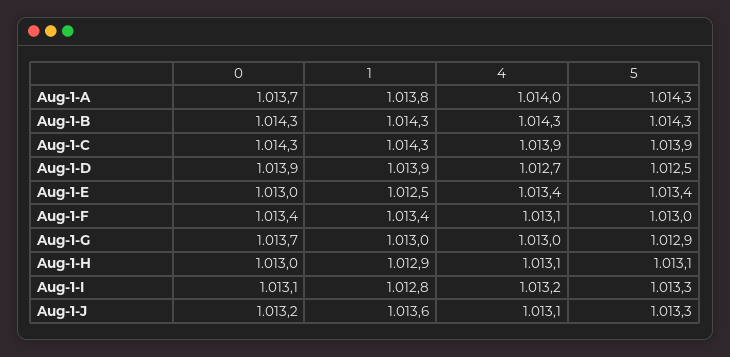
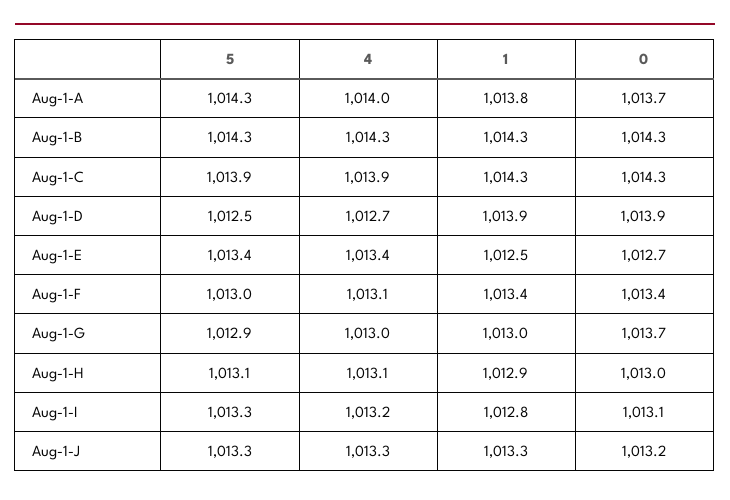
  {
    "0": {
      "Aug-1-A": 1013.7,
      "Aug-1-B": 1014.3,
      "Aug-1-C": 1014.3,
      "Aug-1-D": 1013.9,
-     "Aug-1-E": 1013,
+     "Aug-1-E": 1012.7,
      "Aug-1-F": 1013.4,
      "Aug-1-G": 1013.7,
      "Aug-1-H": 1013,
      "Aug-1-I": 1013.1,
      "Aug-1-J": 1013.2
    },
    "1": {
      "Aug-1-A": 1013.8,
      "Aug-1-B": 1014.3,
      "Aug-1-C": 1014.3,
      "Aug-1-D": 1013.9,
      "Aug-1-E": 1012.5,
      "Aug-1-F": 1013.4,
      "Aug-1-G": 1013,
      "Aug-1-H": 1012.9,
      "Aug-1-I": 1012.8,
-     "Aug-1-J": 1013.6
+     "Aug-1-J": 1013.3
    },
    "4": {
      "Aug-1-A": 1014,
      "Aug-1-B": 1014.3,
      "Aug-1-C": 1013.9,
      "Aug-1-D": 1012.7,
      "Aug-1-E": 1013.4,
      "Aug-1-F": 1013.1,
      "Aug-1-G": 1013,
      "Aug-1-H": 1013.1,
      "Aug-1-I": 1013.2,
-     "Aug-1-J": 1013.1
+     "Aug-1-J": 1013.3
    },
    "5": {
      "Aug-1-A": 1014.3,
      "Aug-1-B": 1014.3,
      "Aug-1-C": 1013.9,
      "Aug-1-D": 1012.5,
      "Aug-1-E": 1013.4,
      "Aug-1-F": 1013,
      "Aug-1-G": 1012.9,
      "Aug-1-H": 1013.1,
      "Aug-1-I": 1013.3,
      "Aug-1-J": 1013.3
    }
  }

